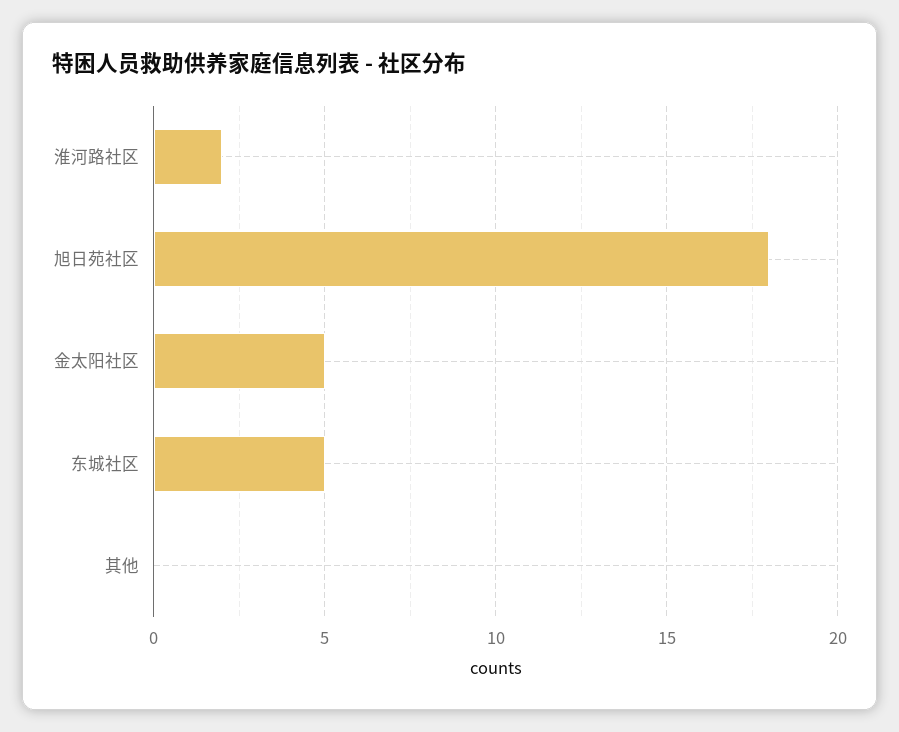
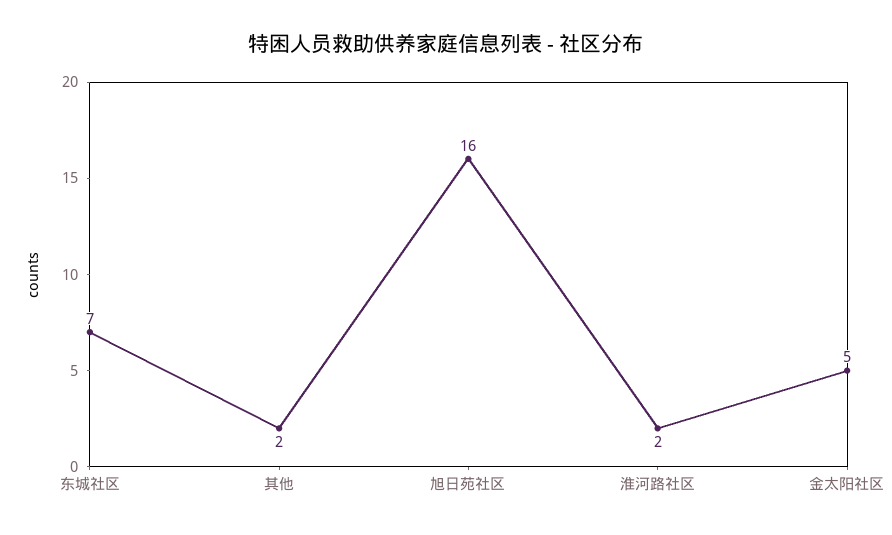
  {
    "淮河路社区": 2,
-   "旭日苑社区": 18,
+   "旭日苑社区": 16,
    "金太阳社区": 5,
-   "东城社区": 5,
+   "东城社区": 7,
-   "其他": 0
+   "其他": 2
  }

